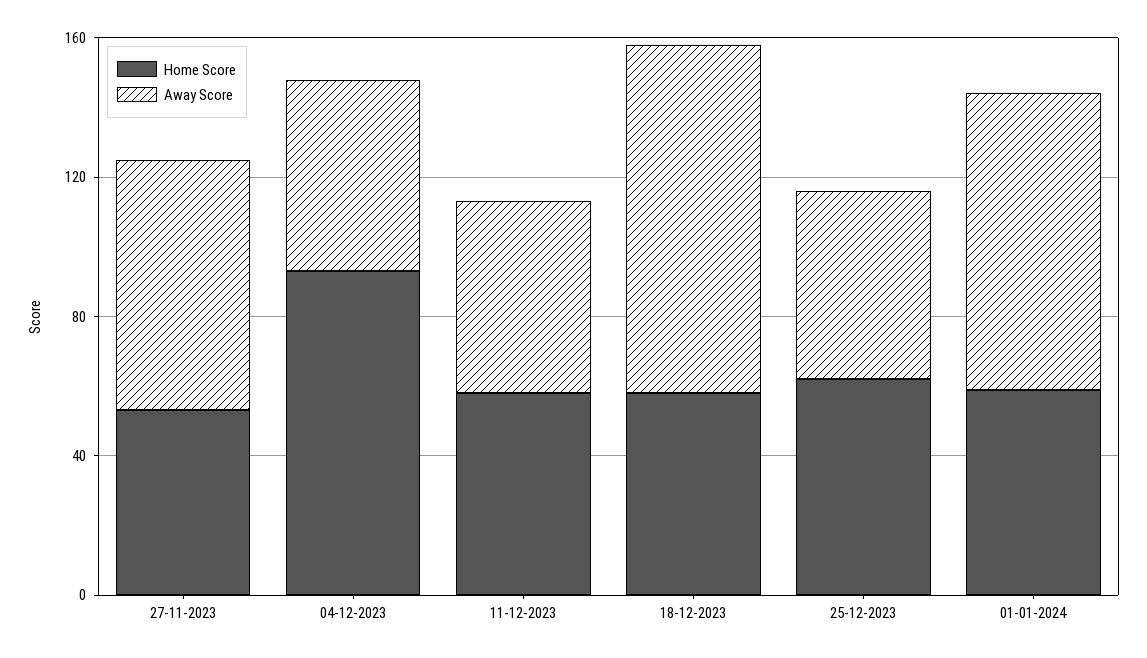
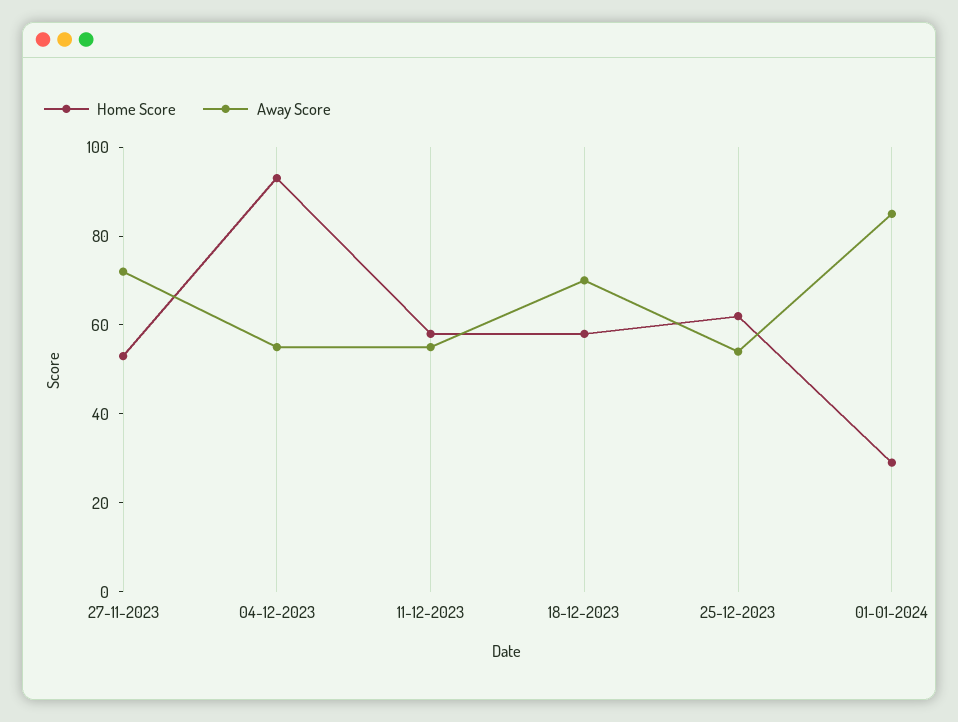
  {
    "Home Score": {
      "27-11-2023": 55,
      "04-12-2023": 95,
      "11-12-2023": 60,
      "18-12-2023": 60,
      "25-12-2023": 60,
-     "01-01-2024": 60
+     "01-01-2024": 30
    },
    "Away Score": {
      "27-11-2023": 70,
      "04-12-2023": 55,
      "11-12-2023": 55,
-     "18-12-2023": 100,
+     "18-12-2023": 70,
      "25-12-2023": 55,
      "01-01-2024": 85
    }
  }

